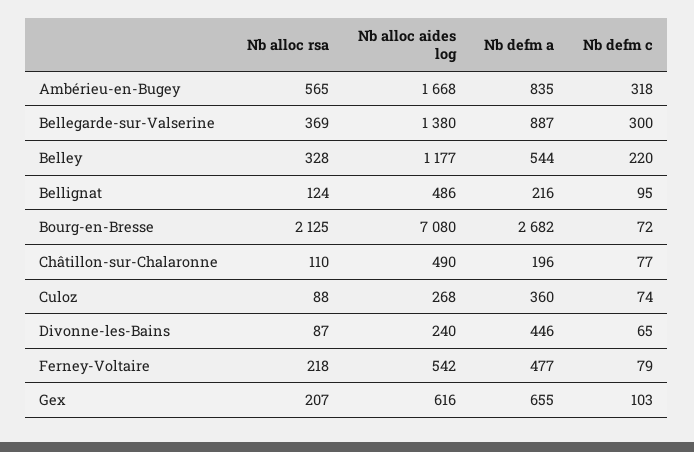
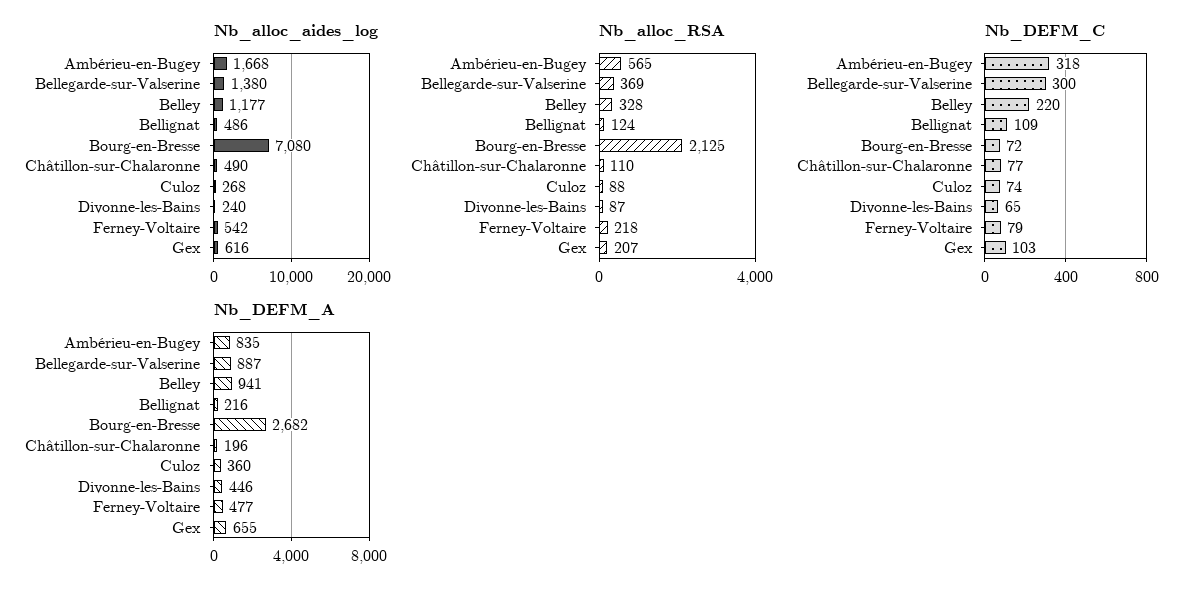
  {
    "Nb alloc rsa": {
      "Ambérieu-en-Bugey": 565,
      "Bellegarde-sur-Valserine": 369,
      "Belley": 328,
      "Bellignat": 124,
      "Bourg-en-Bresse": 2125,
      "Châtillon-sur-Chalaronne": 110,
      "Culoz": 88,
      "Divonne-les-Bains": 87,
      "Ferney-Voltaire": 218,
      "Gex": 207
    },
    "Nb alloc aides log": {
      "Ambérieu-en-Bugey": 1668,
      "Bellegarde-sur-Valserine": 1380,
      "Belley": 1177,
      "Bellignat": 486,
      "Bourg-en-Bresse": 7080,
      "Châtillon-sur-Chalaronne": 490,
      "Culoz": 268,
      "Divonne-les-Bains": 240,
      "Ferney-Voltaire": 542,
      "Gex": 616
    },
    "Nb defm a": {
      "Ambérieu-en-Bugey": 835,
      "Bellegarde-sur-Valserine": 887,
-     "Belley": 544,
+     "Belley": 941,
      "Bellignat": 216,
      "Bourg-en-Bresse": 2682,
      "Châtillon-sur-Chalaronne": 196,
      "Culoz": 360,
      "Divonne-les-Bains": 446,
      "Ferney-Voltaire": 477,
      "Gex": 655
    },
    "Nb defm c": {
      "Ambérieu-en-Bugey": 318,
      "Bellegarde-sur-Valserine": 300,
      "Belley": 220,
-     "Bellignat": 95,
+     "Bellignat": 109,
      "Bourg-en-Bresse": 72,
      "Châtillon-sur-Chalaronne": 77,
      "Culoz": 74,
      "Divonne-les-Bains": 65,
      "Ferney-Voltaire": 79,
      "Gex": 103
    }
  }

